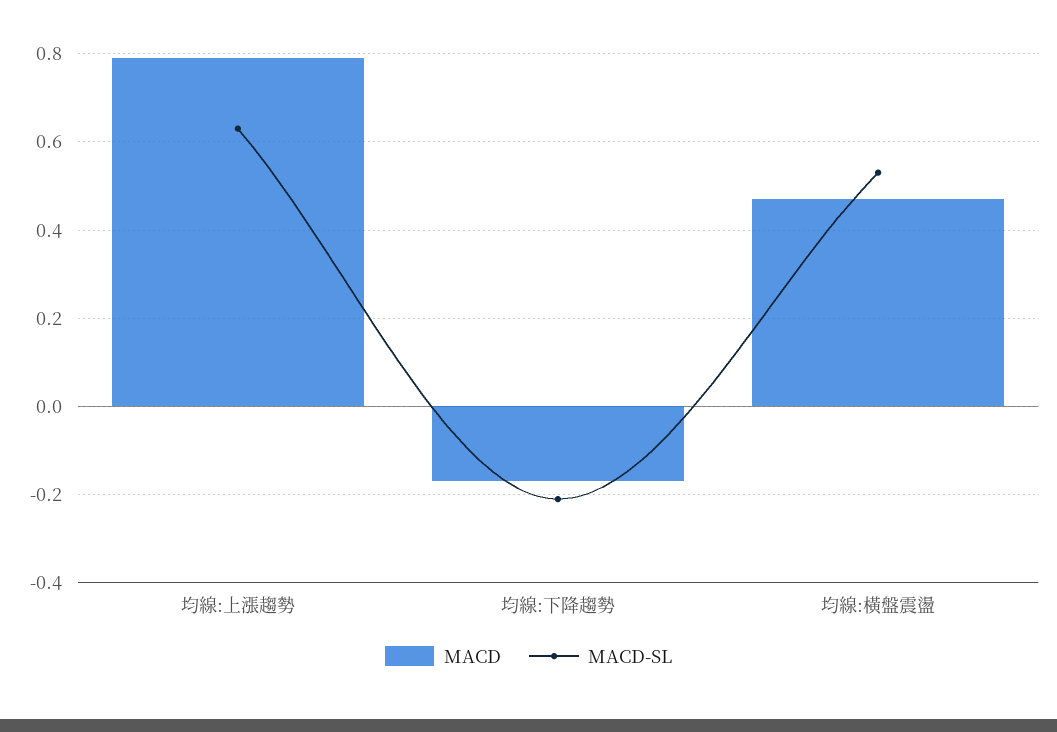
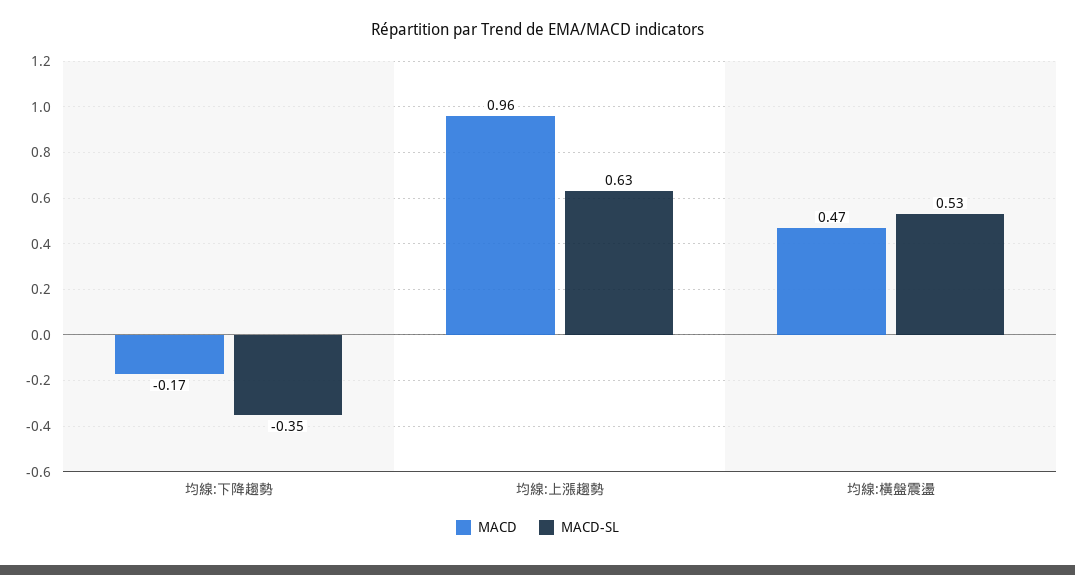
  {
    "MACD": {
-     "均線:上漲趨勢": 0.8,
+     "均線:上漲趨勢": 0.96,
      "均線:下降趨勢": -0.17,
      "均線:橫盤震盪": 0.47
    },
    "MACD-SL": {
      "均線:上漲趨勢": 0.63,
-     "均線:下降趨勢": -0.2,
+     "均線:下降趨勢": -0.35,
      "均線:橫盤震盪": 0.53
    }
  }

